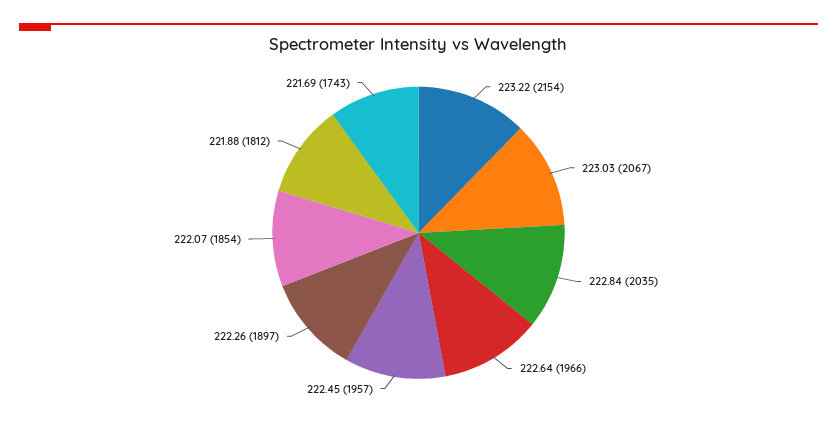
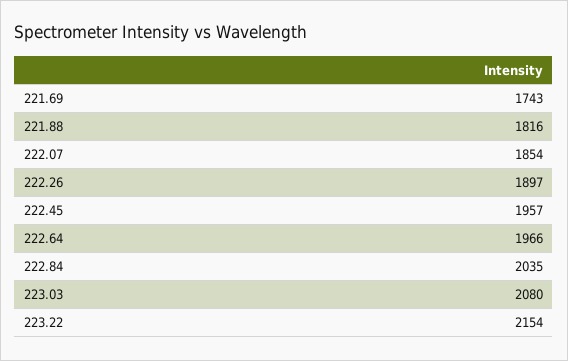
  {
    "223.22": 2154,
-   "223.03": 2067,
+   "223.03": 2080,
    "222.84": 2035,
    "222.64": 1966,
    "222.45": 1957,
    "222.26": 1897,
    "222.07": 1854,
-   "221.88": 1812,
+   "221.88": 1816,
    "221.69": 1743
  }

